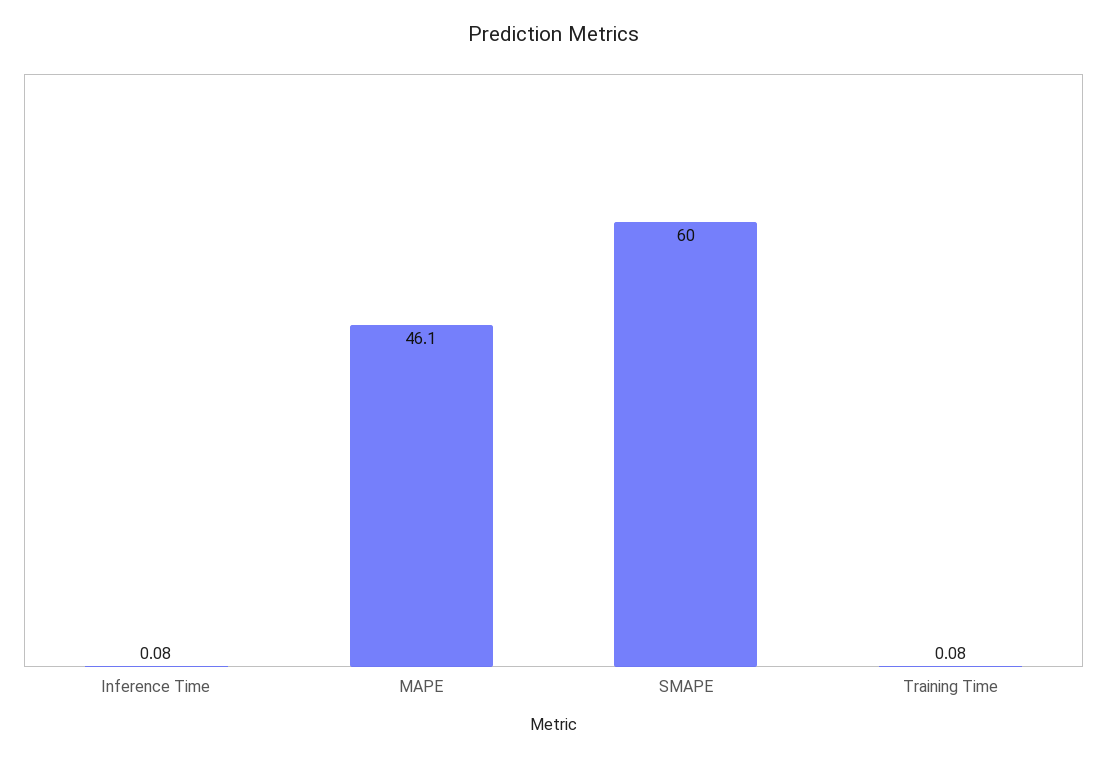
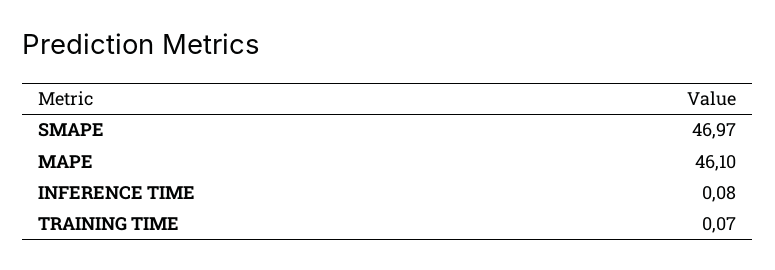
  {
    "Inference Time": 0.08,
    "MAPE": 46.1,
-   "SMAPE": 60,
+   "SMAPE": 46.97,
-   "Training Time": 0.08
+   "Training Time": 0.07
  }

